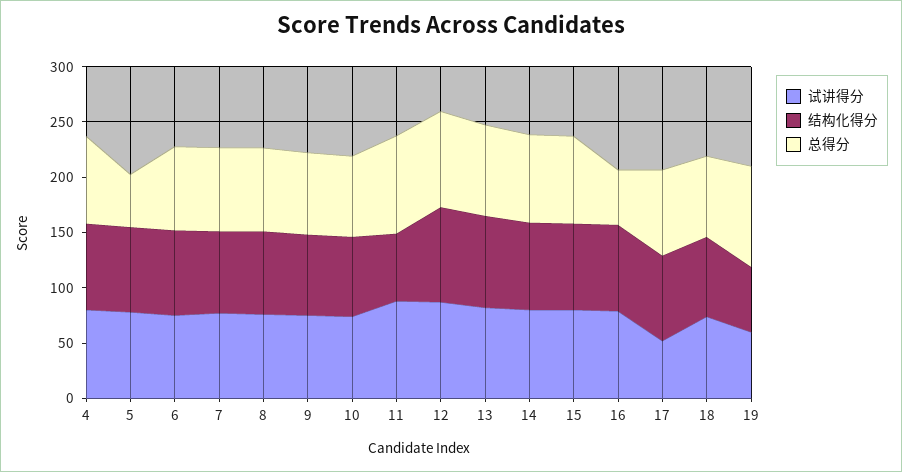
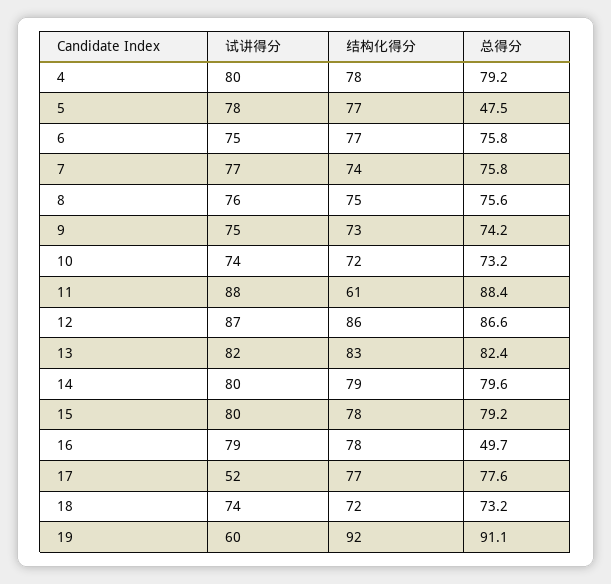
  {
    "试讲得分": {
      "4": 80,
      "5": 78,
      "6": 75,
      "7": 77,
      "8": 76,
      "9": 75,
      "10": 74,
      "11": 88,
      "12": 87,
      "13": 82,
      "14": 80,
      "15": 80,
      "16": 79,
      "17": 52,
      "18": 74,
      "19": 60
    },
    "结构化得分": {
      "4": 78,
      "5": 77,
      "6": 77,
      "7": 74,
      "8": 75,
      "9": 73,
      "10": 72,
      "11": 61,
      "12": 86,
      "13": 83,
      "14": 79,
      "15": 78,
      "16": 78,
      "17": 77,
      "18": 72,
-     "19": 60
+     "19": 92
    },
    "总得分": {
      "4": 79.2,
      "5": 47.5,
      "6": 75.8,
      "7": 75.8,
      "8": 75.6,
      "9": 74.2,
      "10": 73.2,
      "11": 88.4,
      "12": 86.6,
      "13": 82.4,
      "14": 79.6,
      "15": 79.2,
      "16": 49.7,
      "17": 77.6,
      "18": 73.2,
      "19": 91.1
    }
  }

